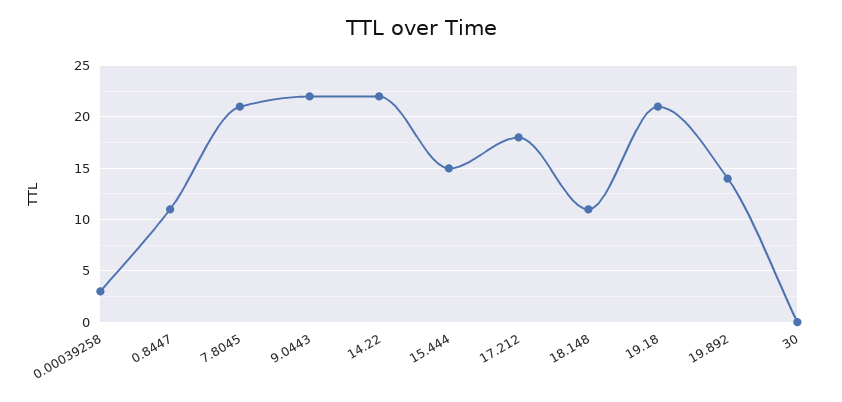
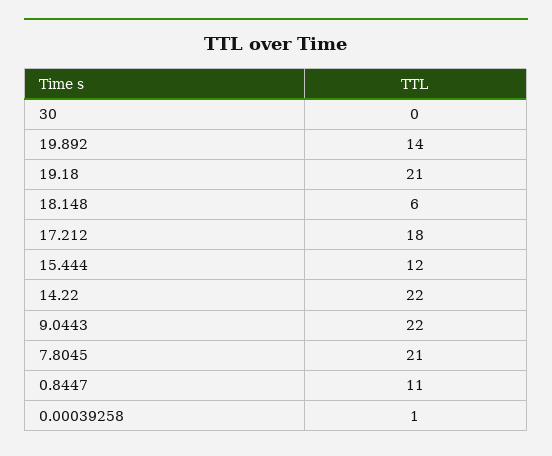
  {
-   "0.00039258": 3,
+   "0.00039258": 1,
    "0.8447": 11,
    "7.8045": 21,
    "9.0443": 22,
    "14.22": 22,
-   "15.444": 15,
+   "15.444": 12,
    "17.212": 18,
-   "18.148": 11,
+   "18.148": 6,
    "19.18": 21,
    "19.892": 14,
    "30": 0
  }

